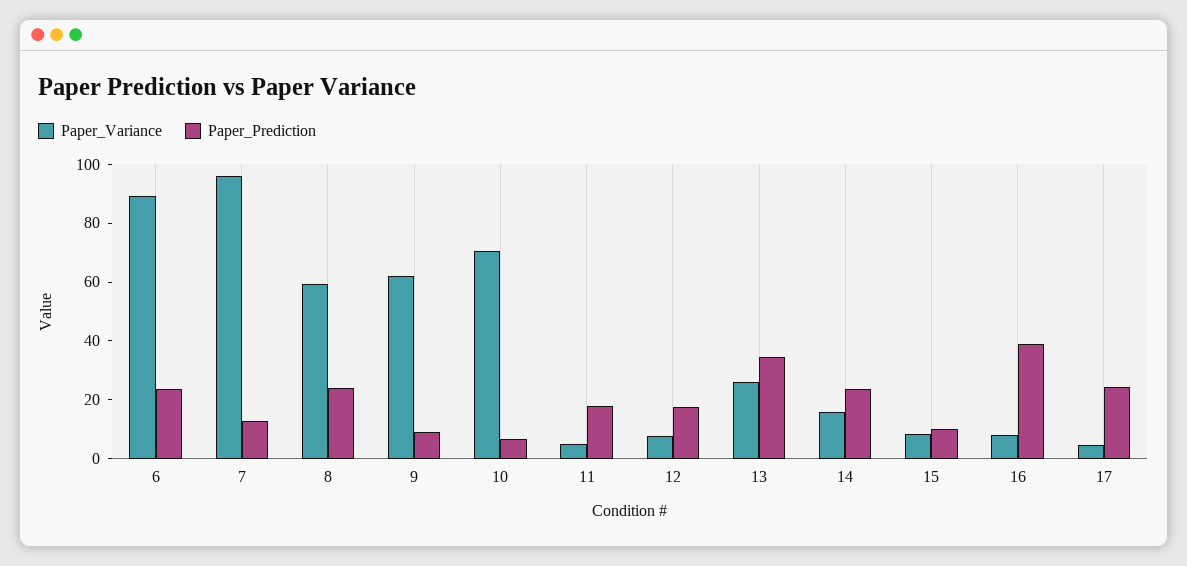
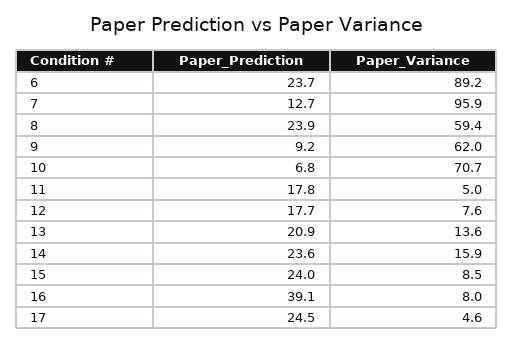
  {
    "Paper_Variance": {
      "6": 89.2,
      "7": 95.9,
      "8": 59.4,
      "9": 62,
      "10": 70.7,
      "11": 5,
      "12": 7.6,
-     "13": 25,
+     "13": 13.6,
      "14": 15.9,
      "15": 8.5,
      "16": 8,
      "17": 4.6
    },
    "Paper_Prediction": {
      "6": 23.7,
      "7": 12.7,
      "8": 23.9,
      "9": 9.2,
      "10": 6.8,
      "11": 17.8,
      "12": 17.7,
-     "13": 35,
+     "13": 20.9,
      "14": 23.6,
-     "15": 10,
+     "15": 24,
      "16": 39.1,
      "17": 24.5
    }
  }

